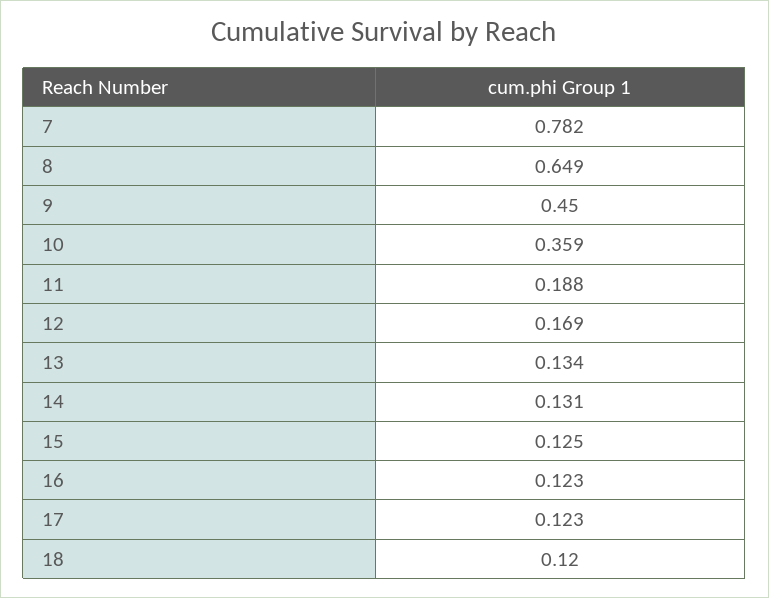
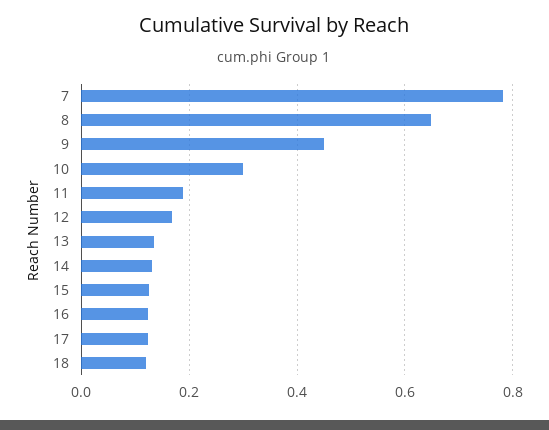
  {
    "7": 0.782,
    "8": 0.649,
    "9": 0.45,
-   "10": 0.359,
+   "10": 0.3,
    "11": 0.188,
    "12": 0.169,
    "13": 0.134,
    "14": 0.131,
    "15": 0.125,
    "16": 0.123,
    "17": 0.123,
    "18": 0.12
  }

